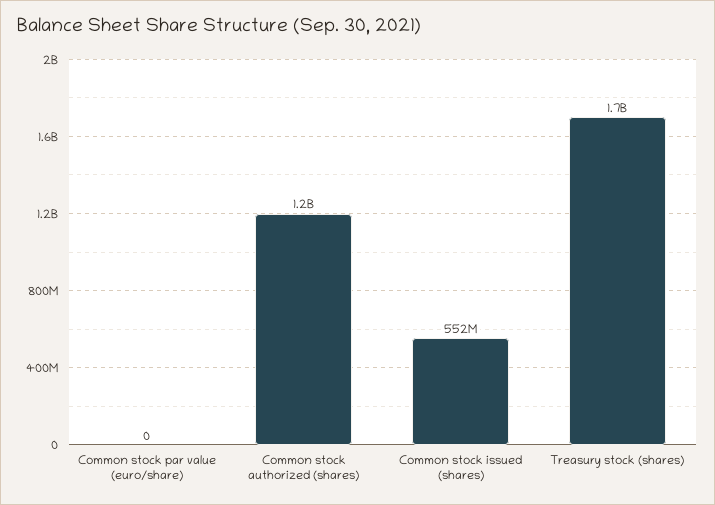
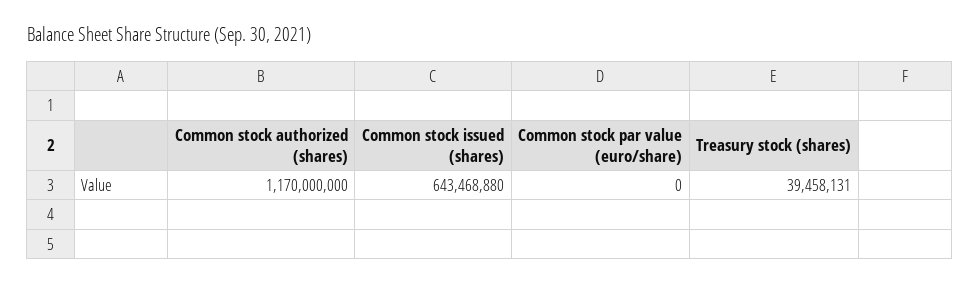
  {
    "Common stock par value (euro/share)": 0,
    "Common stock authorized (shares)": 1170000000,
-   "Common stock issued (shares)": 552000000,
+   "Common stock issued (shares)": 643468880,
-   "Treasury stock (shares)": 1700000000
+   "Treasury stock (shares)": 39458131
  }

